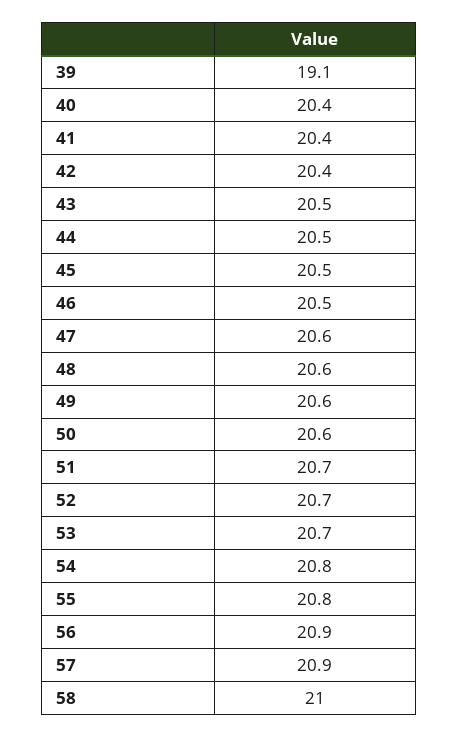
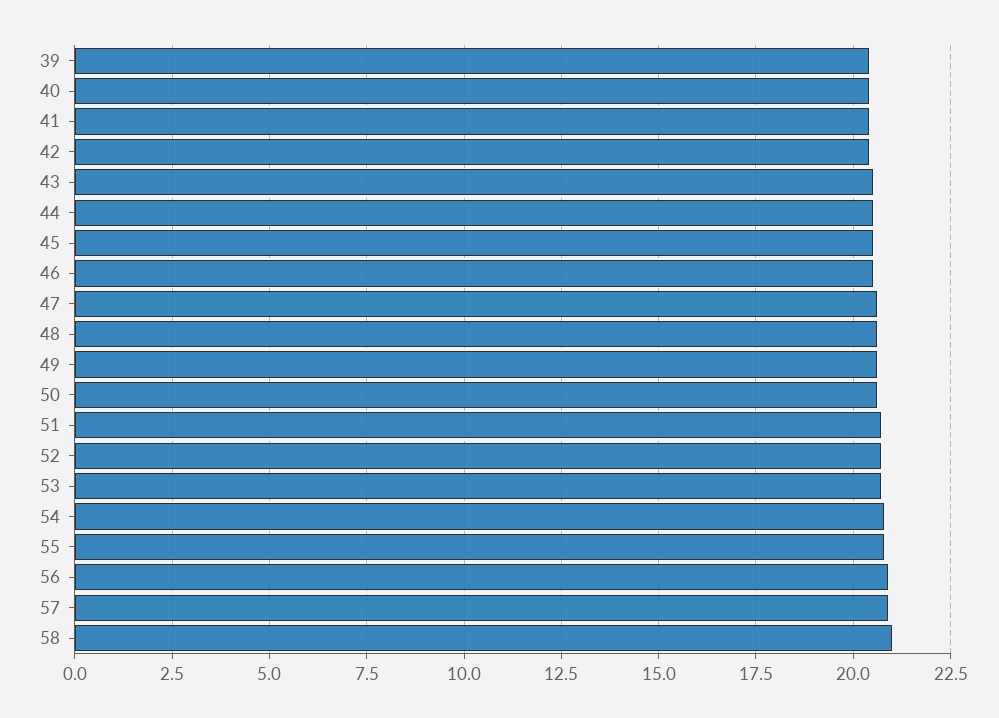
  {
-   "39": 19.1,
+   "39": 20.5,
    "40": 20.4,
    "41": 20.4,
    "42": 20.4,
    "43": 20.5,
    "44": 20.5,
    "45": 20.5,
    "46": 20.5,
    "47": 20.6,
    "48": 20.6,
    "49": 20.6,
    "50": 20.6,
    "51": 20.7,
    "52": 20.7,
    "53": 20.7,
    "54": 20.8,
    "55": 20.8,
    "56": 20.9,
    "57": 20.9,
    "58": 21
  }

